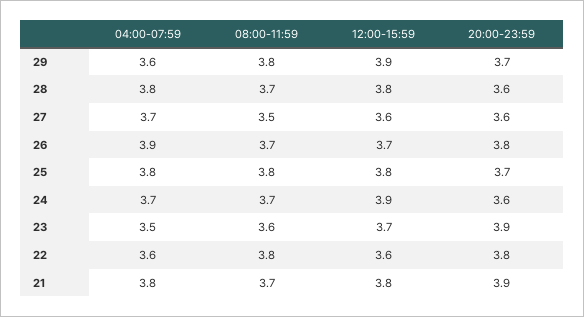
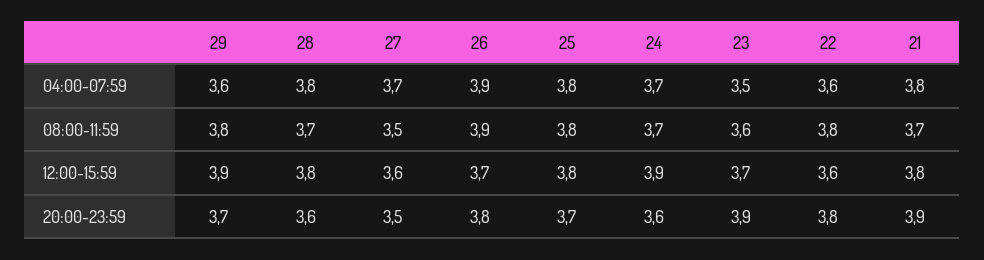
  {
    "04:00-07:59": {
      "29": 3.6,
      "28": 3.8,
      "27": 3.7,
      "26": 3.9,
      "25": 3.8,
      "24": 3.7,
      "23": 3.5,
      "22": 3.6,
      "21": 3.8
    },
    "08:00-11:59": {
      "29": 3.8,
      "28": 3.7,
      "27": 3.5,
-     "26": 3.7,
+     "26": 3.9,
      "25": 3.8,
      "24": 3.7,
      "23": 3.6,
      "22": 3.8,
      "21": 3.7
    },
    "12:00-15:59": {
      "29": 3.9,
      "28": 3.8,
      "27": 3.6,
      "26": 3.7,
      "25": 3.8,
      "24": 3.9,
      "23": 3.7,
      "22": 3.6,
      "21": 3.8
    },
    "20:00-23:59": {
      "29": 3.7,
      "28": 3.6,
-     "27": 3.6,
+     "27": 3.5,
      "26": 3.8,
      "25": 3.7,
      "24": 3.6,
      "23": 3.9,
      "22": 3.8,
      "21": 3.9
    }
  }

